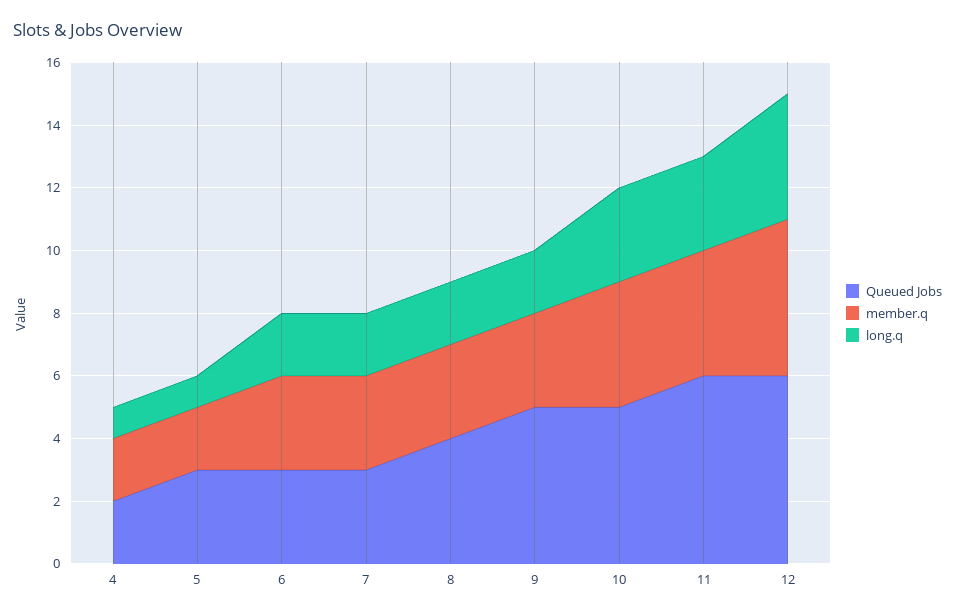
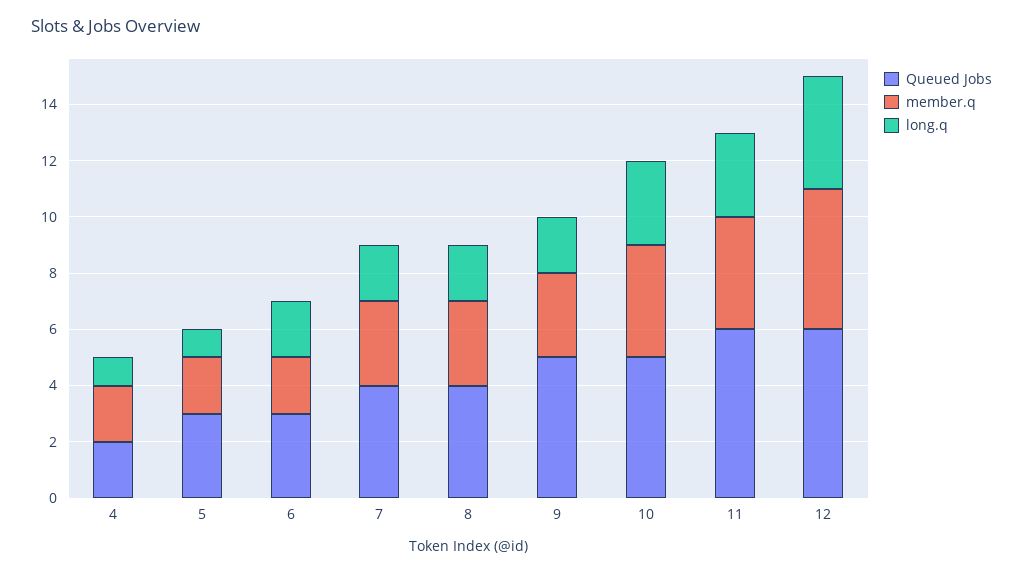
  {
    "Queued Jobs": {
      "4": 2,
      "5": 3,
      "6": 3,
-     "7": 3,
+     "7": 4,
      "8": 4,
      "9": 5,
      "10": 5,
      "11": 6,
      "12": 6
    },
    "member.q": {
      "4": 2,
      "5": 2,
-     "6": 3,
+     "6": 2,
      "7": 3,
      "8": 3,
      "9": 3,
      "10": 4,
      "11": 4,
      "12": 5
    },
    "long.q": {
      "4": 1,
      "5": 1,
      "6": 2,
      "7": 2,
      "8": 2,
      "9": 2,
      "10": 3,
      "11": 3,
      "12": 4
    }
  }

